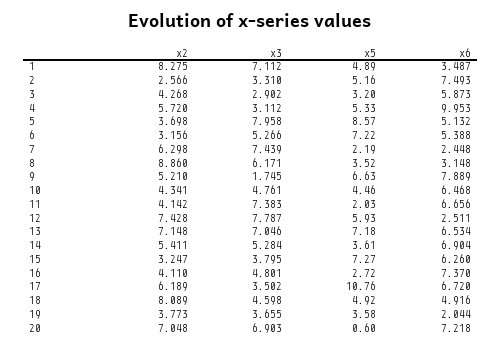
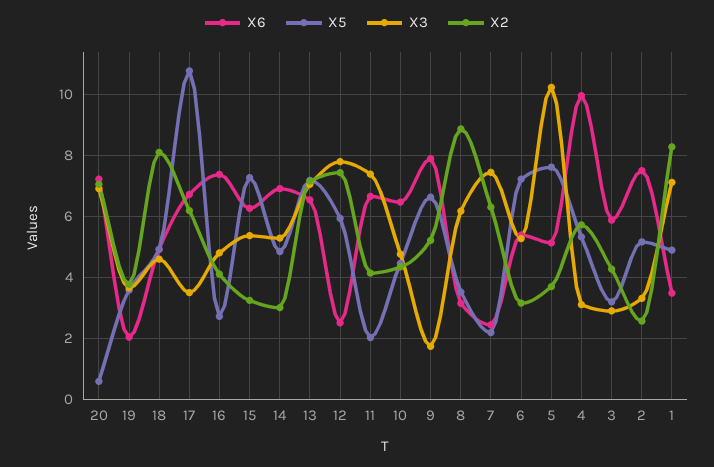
  {
    "x2": {
      "1": 8.275,
      "2": 2.566,
      "3": 4.268,
      "4": 5.72,
      "5": 3.698,
      "6": 3.156,
      "7": 6.298,
      "8": 8.86,
      "9": 5.21,
      "10": 4.341,
      "11": 4.142,
      "12": 7.428,
      "13": 7.148,
-     "14": 5.411,
+     "14": 3,
      "15": 3.247,
      "16": 4.11,
      "17": 6.189,
      "18": 8.089,
      "19": 3.773,
      "20": 7.048
    },
    "x3": {
      "1": 7.112,
      "2": 3.31,
      "3": 2.902,
      "4": 3.112,
-     "5": 7.958,
+     "5": 10.2,
      "6": 5.266,
      "7": 7.439,
      "8": 6.171,
      "9": 1.745,
      "10": 4.761,
      "11": 7.383,
      "12": 7.787,
      "13": 7.046,
      "14": 5.284,
-     "15": 3.795,
+     "15": 5.4,
      "16": 4.801,
      "17": 3.502,
      "18": 4.598,
      "19": 3.655,
      "20": 6.903
    },
    "x5": {
      "1": 4.89,
      "2": 5.16,
      "3": 3.2,
      "4": 5.33,
-     "5": 8.57,
+     "5": 7.6,
      "6": 7.22,
      "7": 2.19,
      "8": 3.52,
      "9": 6.63,
      "10": 4.46,
      "11": 2.03,
      "12": 5.93,
      "13": 7.18,
-     "14": 3.61,
+     "14": 4.8,
      "15": 7.27,
      "16": 2.72,
      "17": 10.76,
      "18": 4.92,
      "19": 3.58,
      "20": 0.6
    },
    "x6": {
      "1": 3.487,
      "2": 7.493,
      "3": 5.873,
      "4": 9.953,
      "5": 5.132,
      "6": 5.388,
      "7": 2.448,
      "8": 3.148,
      "9": 7.889,
      "10": 6.468,
      "11": 6.656,
      "12": 2.511,
      "13": 6.534,
      "14": 6.904,
      "15": 6.26,
      "16": 7.37,
      "17": 6.72,
      "18": 4.916,
      "19": 2.044,
      "20": 7.218
    }
  }

